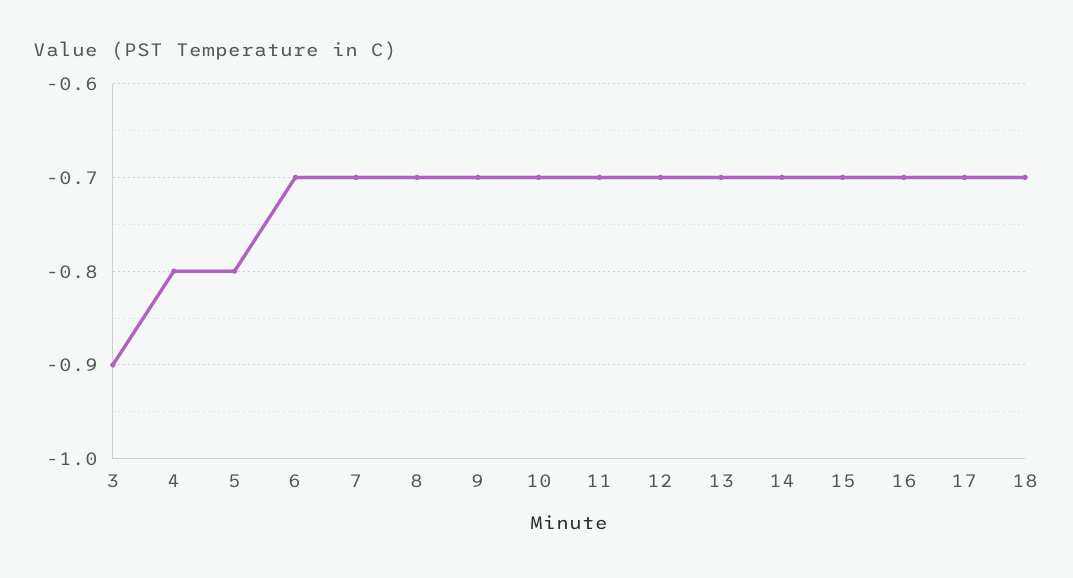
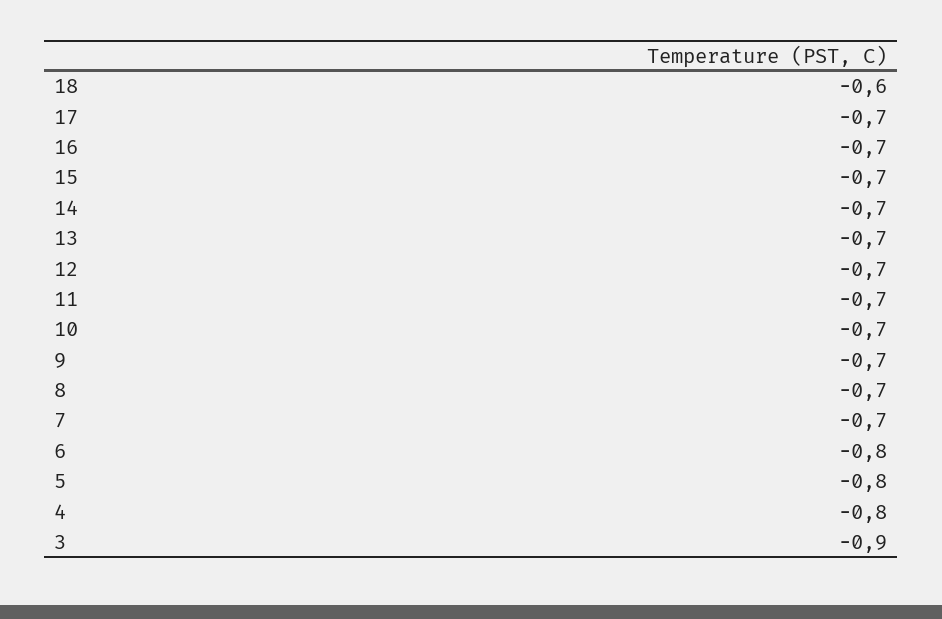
  {
    "3": -0.9,
    "4": -0.8,
    "5": -0.8,
-   "6": -0.7,
+   "6": -0.8,
    "7": -0.7,
    "8": -0.7,
    "9": -0.7,
    "10": -0.7,
    "11": -0.7,
    "12": -0.7,
    "13": -0.7,
    "14": -0.7,
    "15": -0.7,
    "16": -0.7,
    "17": -0.7,
-   "18": -0.7
+   "18": -0.6
  }

